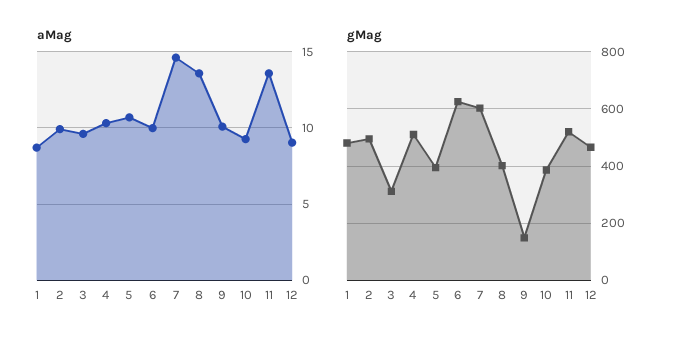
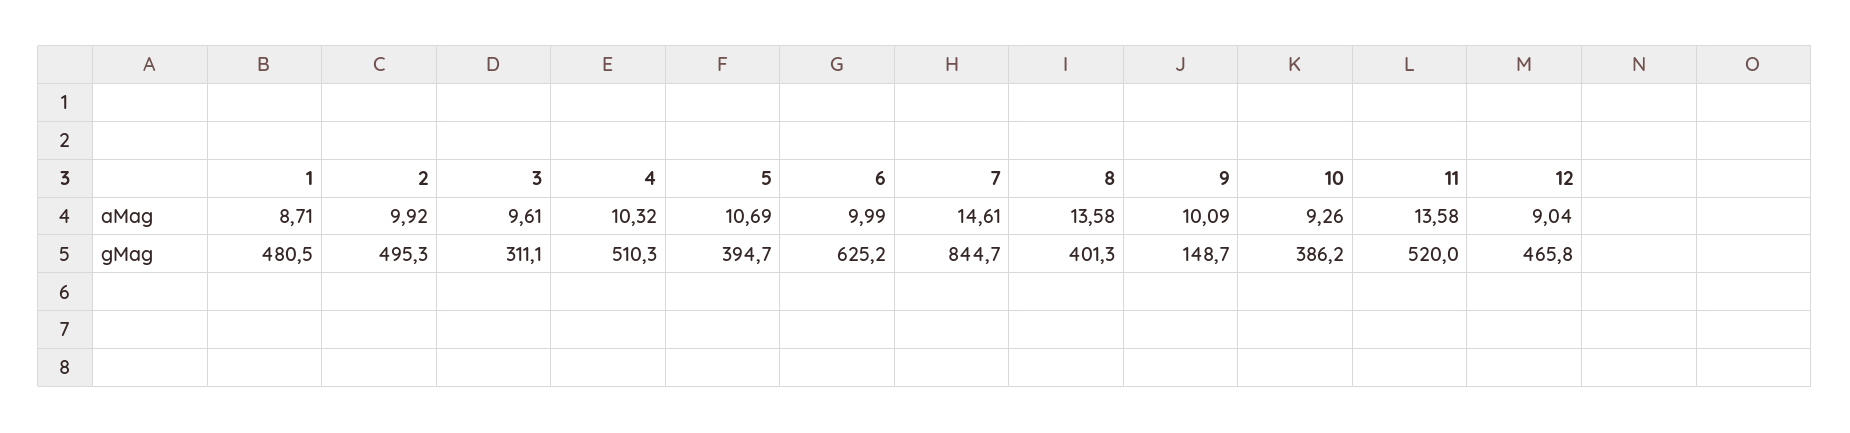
  {
    "aMag": {
      "1": 8.71,
      "2": 9.92,
      "3": 9.61,
      "4": 10.32,
      "5": 10.69,
      "6": 9.99,
      "7": 14.61,
      "8": 13.58,
      "9": 10.09,
      "10": 9.26,
      "11": 13.58,
      "12": 9.04
    },
    "gMag": {
      "1": 480.5,
      "2": 495.3,
      "3": 311.1,
      "4": 510.3,
      "5": 394.7,
      "6": 625.2,
-     "7": 600,
+     "7": 844.7,
      "8": 401.3,
      "9": 148.7,
      "10": 386.2,
      "11": 520,
      "12": 465.8
    }
  }

